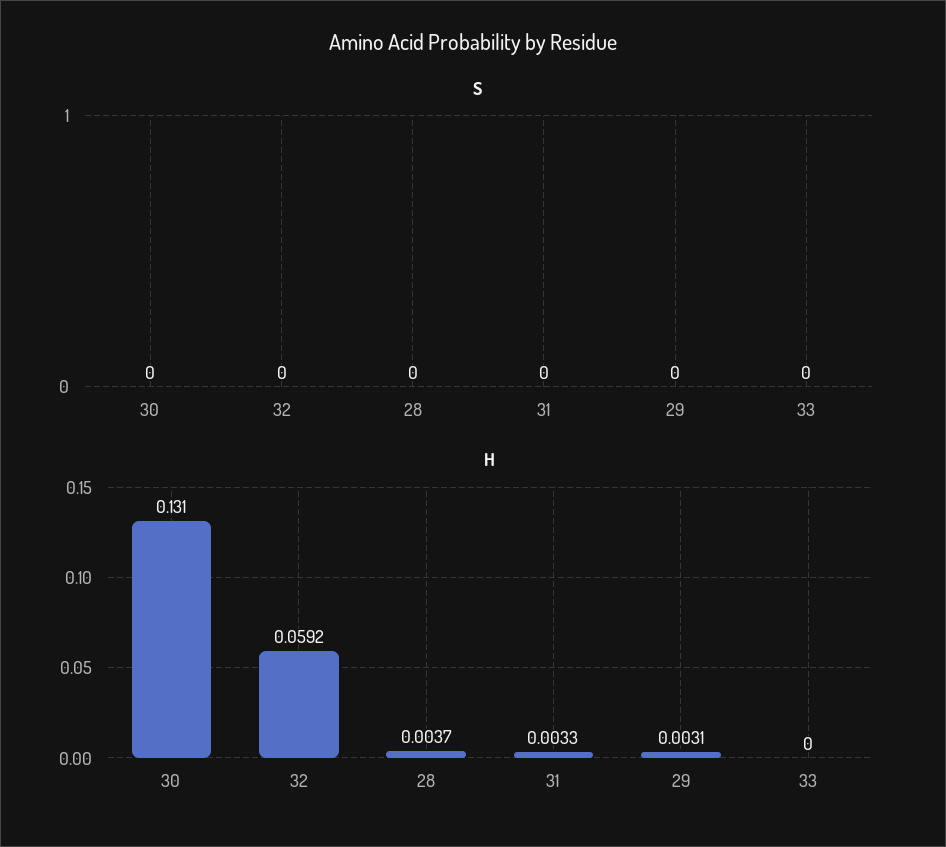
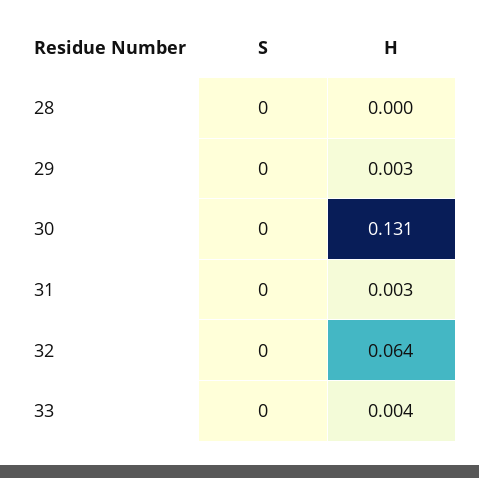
  {
    "S": {
      "30": 0,
      "32": 0,
      "28": 0,
      "31": 0,
      "29": 0,
      "33": 0
    },
    "H": {
      "30": 0.131,
-     "32": 0.0592,
+     "32": 0.064,
-     "28": 0.0037,
+     "28": 0,
      "31": 0.0033,
      "29": 0.0031,
-     "33": 0
+     "33": 0.004
    }
  }

